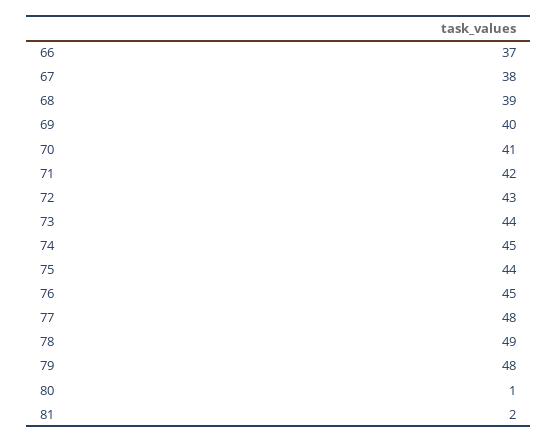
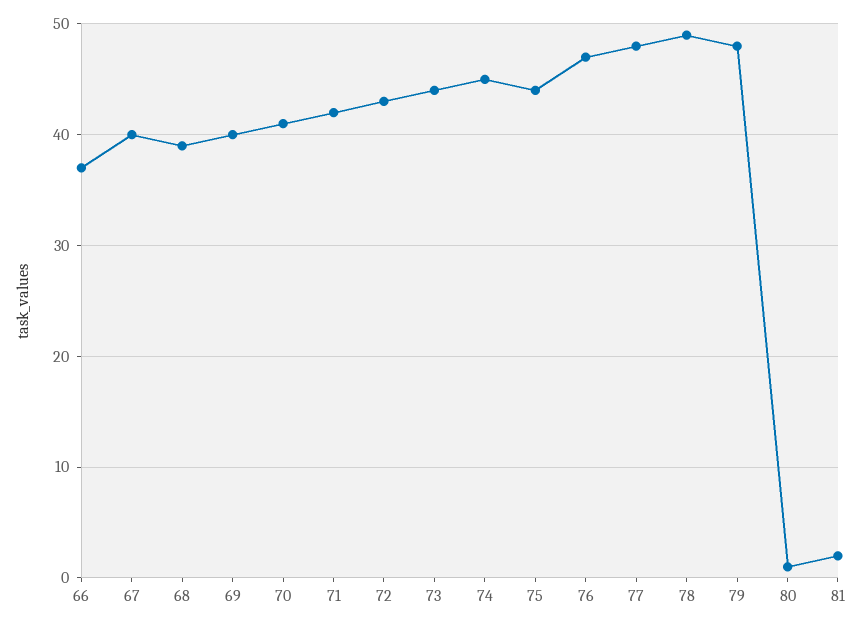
  {
    "66": 37,
-   "67": 38,
+   "67": 40,
    "68": 39,
    "69": 40,
    "70": 41,
    "71": 42,
    "72": 43,
    "73": 44,
    "74": 45,
    "75": 44,
-   "76": 45,
+   "76": 47,
    "77": 48,
    "78": 49,
    "79": 48,
    "80": 1,
    "81": 2
  }

